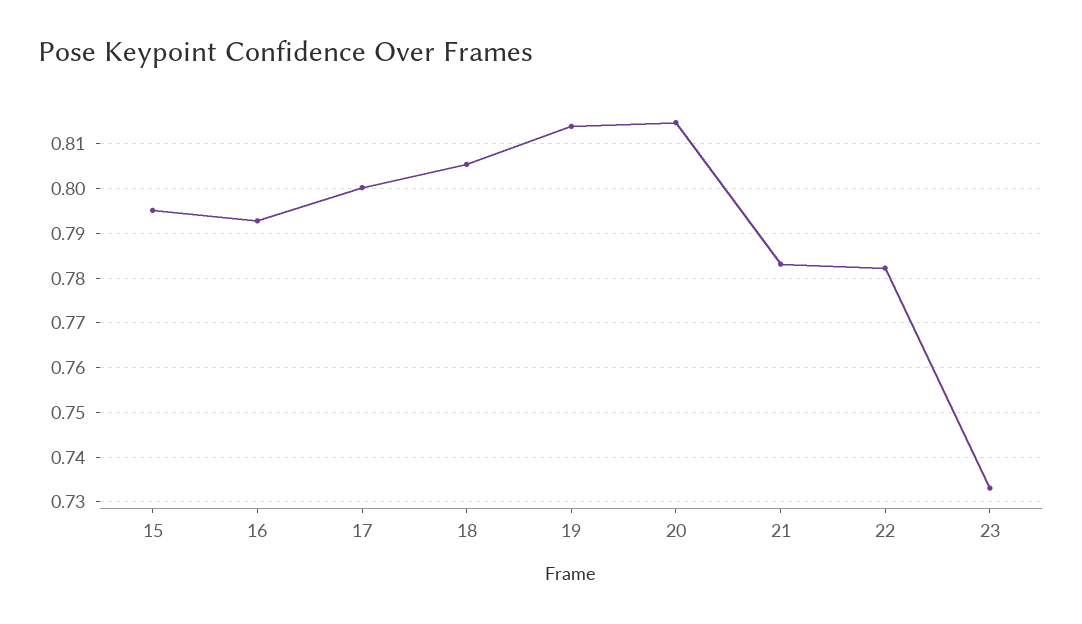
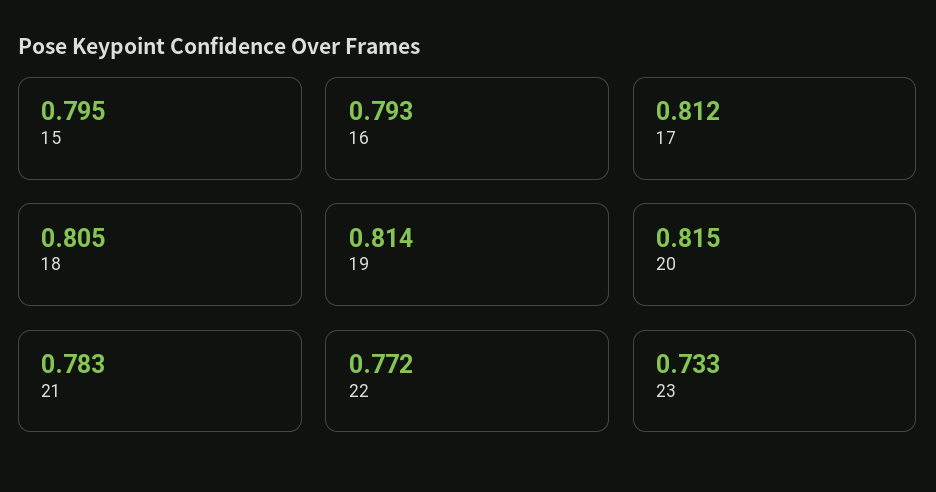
  {
    "15": 0.795,
    "16": 0.793,
-   "17": 0.8,
+   "17": 0.812,
    "18": 0.805,
    "19": 0.814,
    "20": 0.815,
    "21": 0.783,
-   "22": 0.782,
+   "22": 0.772,
    "23": 0.733
  }

